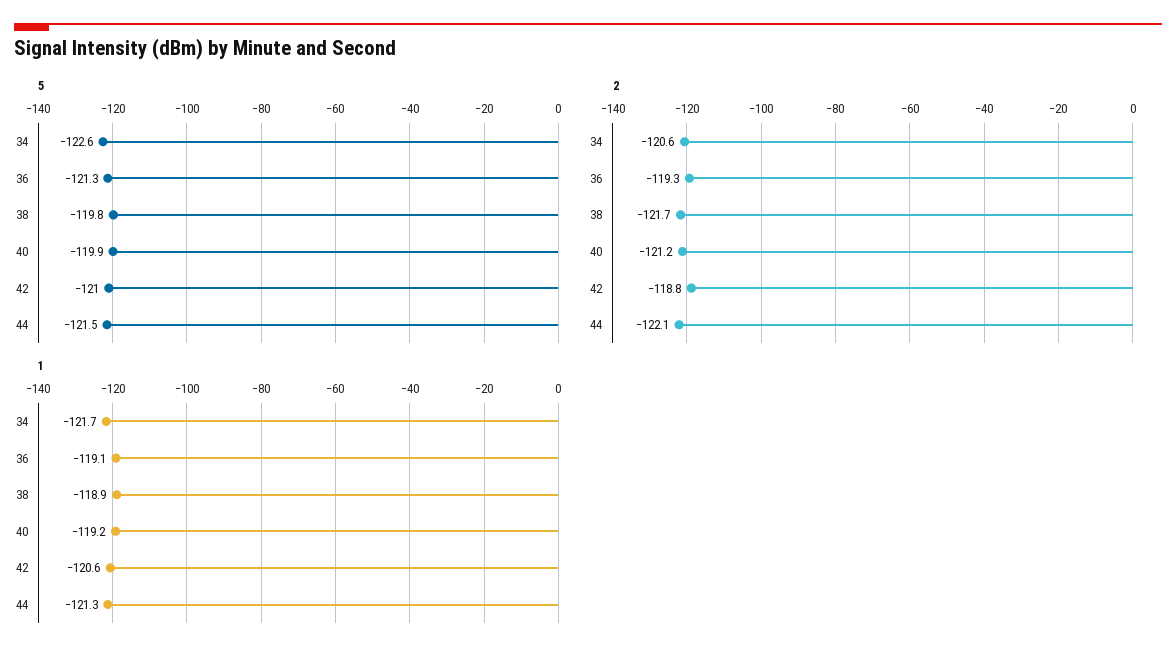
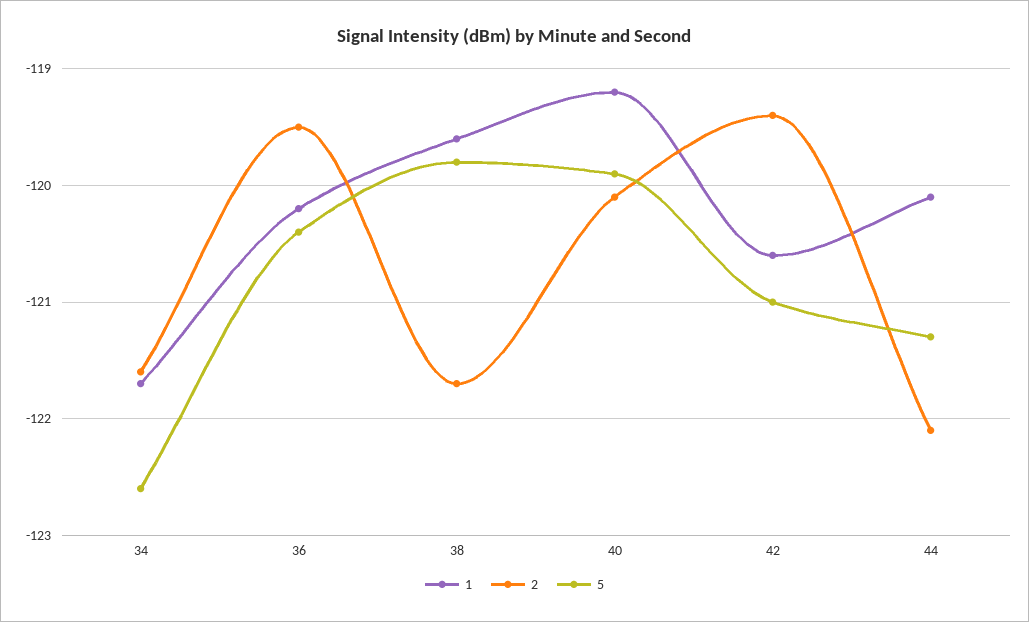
  {
    "5": {
      "34": -122.6,
-     "36": -121.3,
+     "36": -120.4,
      "38": -119.8,
      "40": -119.9,
      "42": -121,
-     "44": -121.5
+     "44": -121.3
    },
    "2": {
-     "34": -120.6,
+     "34": -121.6,
-     "36": -119.3,
+     "36": -119.5,
      "38": -121.7,
-     "40": -121.2,
+     "40": -120.1,
-     "42": -118.8,
+     "42": -119.4,
      "44": -122.1
    },
    "1": {
      "34": -121.7,
-     "36": -119.1,
+     "36": -120.2,
-     "38": -118.9,
+     "38": -119.6,
      "40": -119.2,
      "42": -120.6,
-     "44": -121.3
+     "44": -120.1
    }
  }

